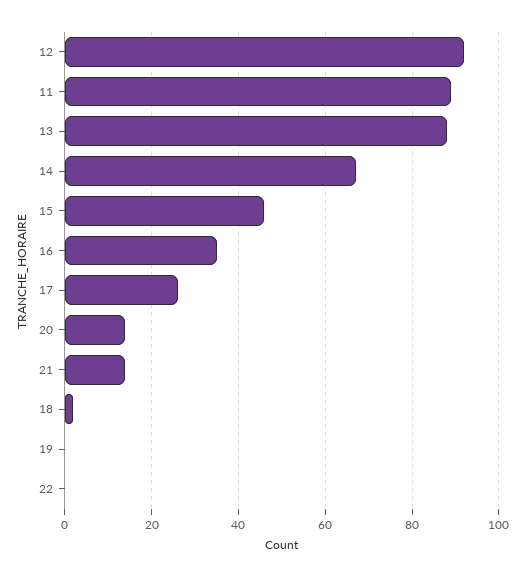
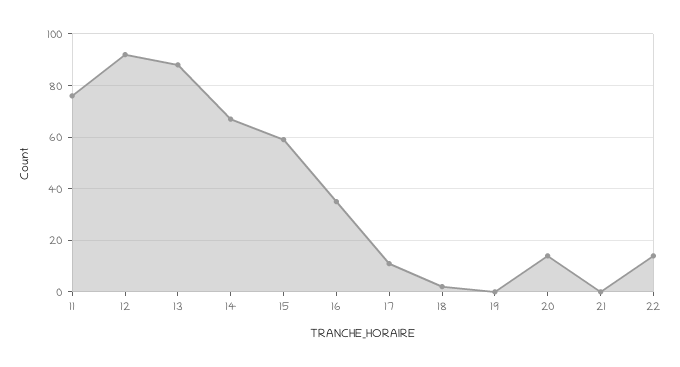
  {
    "12": 90,
-   "11": 90,
+   "11": 75,
    "13": 90,
    "14": 65,
-   "15": 45,
+   "15": 60,
    "16": 35,
-   "17": 25,
+   "17": 10,
    "20": 15,
-   "21": 15,
+   "21": 0,
    "18": 0,
    "19": 0,
-   "22": 0
+   "22": 15
  }

